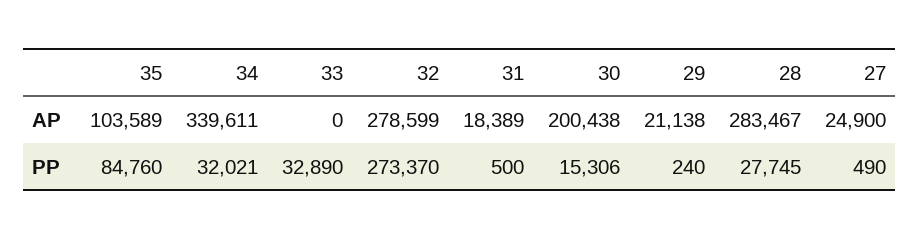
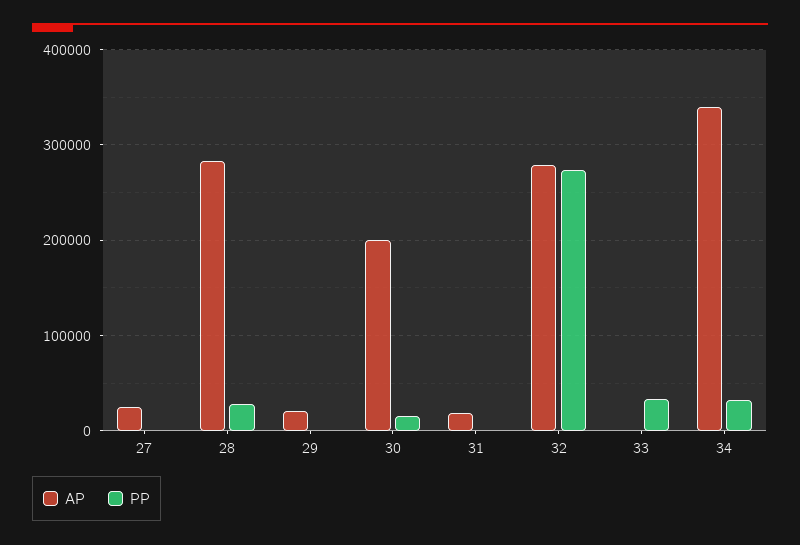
  {
    "AP": {
-     "35": 103589,
      "34": 339611,
      "33": 0,
      "32": 278599,
      "31": 18389,
      "30": 200438,
      "29": 21138,
      "28": 283467,
      "27": 24900
    },
    "PP": {
-     "35": 84760,
      "34": 32021,
      "33": 32890,
      "32": 273370,
      "31": 500,
      "30": 15306,
      "29": 240,
      "28": 27745,
      "27": 490
    }
  }

